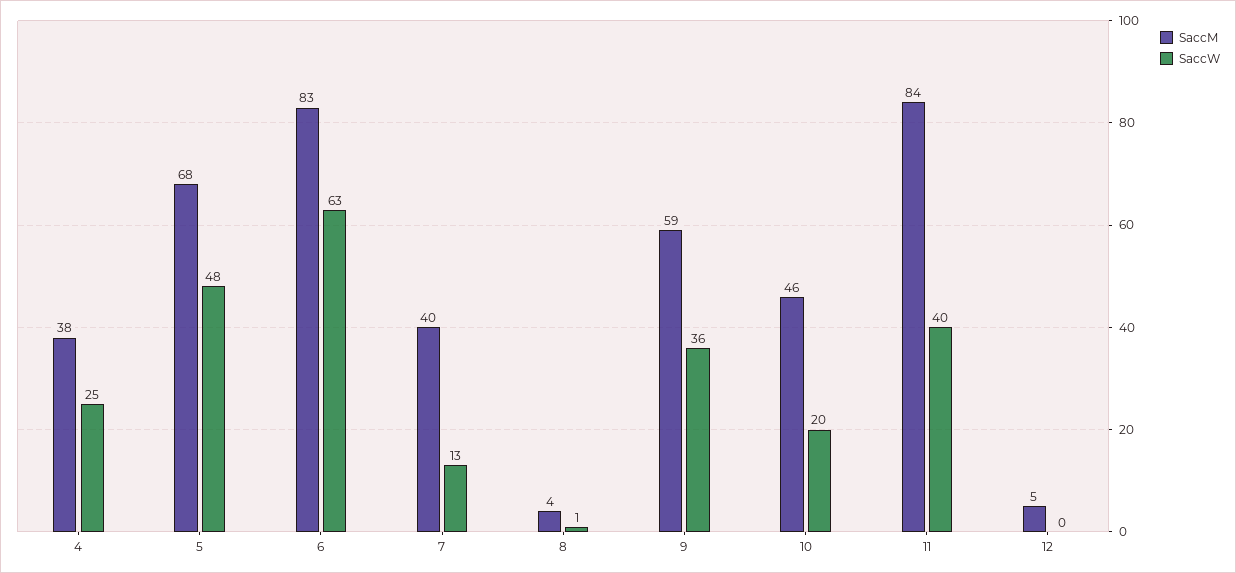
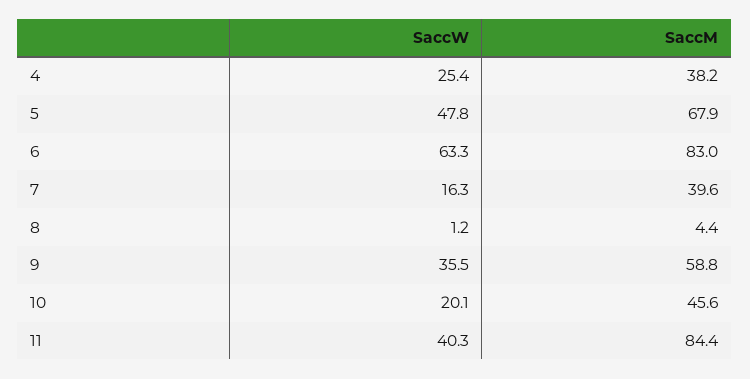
  {
    "SaccM": {
      "4": 38.2,
      "5": 67.9,
      "6": 83,
      "7": 39.6,
      "8": 4.4,
      "9": 58.8,
      "10": 45.6,
-     "11": 84.4,
+     "11": 84.4
-     "12": 5
    },
    "SaccW": {
      "4": 25.4,
      "5": 47.8,
      "6": 63.3,
-     "7": 13,
+     "7": 16.3,
      "8": 1.2,
      "9": 35.5,
      "10": 20.1,
-     "11": 40.3,
+     "11": 40.3
-     "12": 0
    }
  }

